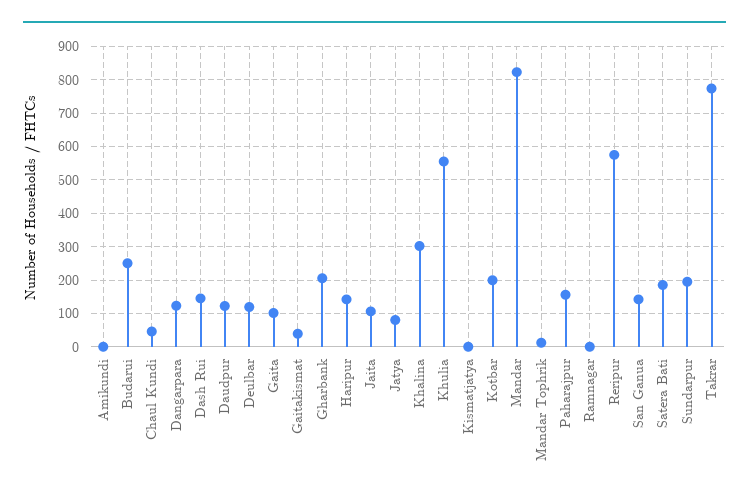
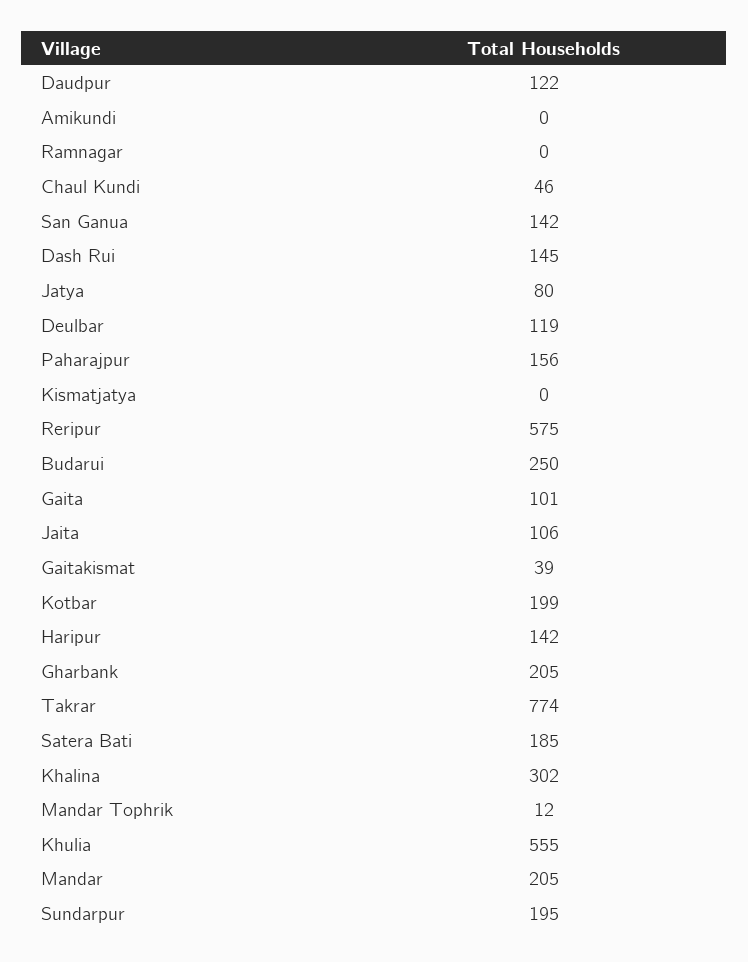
  {
    "Amikundi": 0,
    "Budarui": 250,
    "Chaul Kundi": 46,
-   "Dangarpara": 120,
    "Dash Rui": 145,
    "Daudpur": 122,
    "Deulbar": 119,
    "Gaita": 101,
    "Gaitakismat": 39,
    "Gharbank": 205,
    "Haripur": 142,
    "Jaita": 106,
    "Jatya": 80,
    "Khalina": 302,
    "Khulia": 555,
    "Kismatjatya": 0,
    "Kotbar": 199,
-   "Mandar": 820,
+   "Mandar": 205,
    "Mandar Tophrik": 12,
    "Paharajpur": 156,
    "Ramnagar": 0,
    "Reripur": 575,
    "San Ganua": 142,
    "Satera Bati": 185,
    "Sundarpur": 195,
    "Takrar": 774
  }

